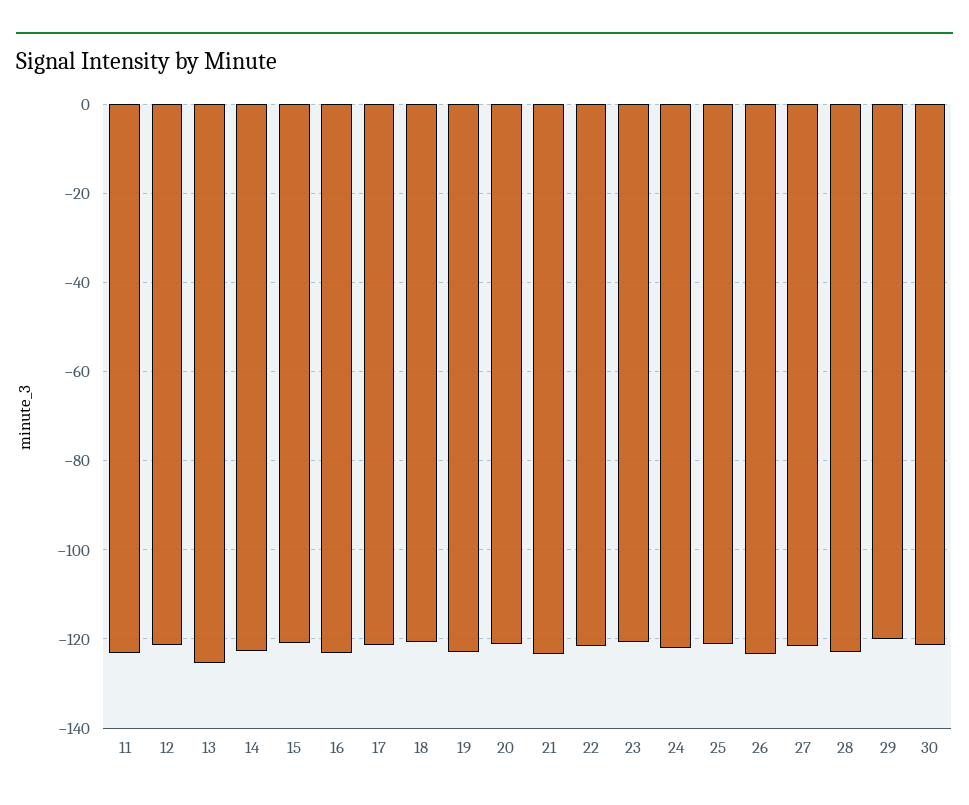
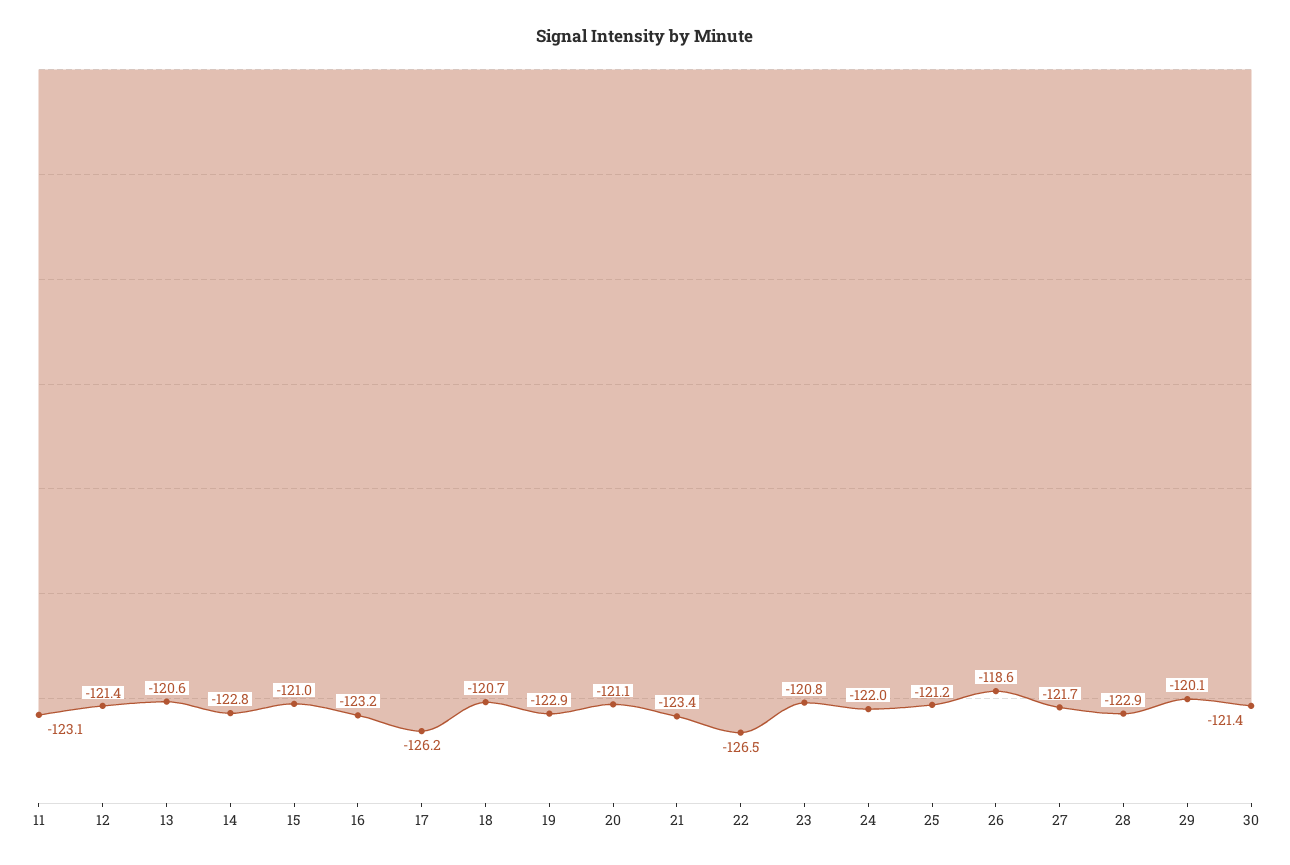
  {
    "11": -123.1,
    "12": -121.4,
-   "13": -126,
+   "13": -120.6,
    "14": -122.8,
    "15": -121,
    "16": -123.2,
-   "17": -122,
+   "17": -126.2,
    "18": -120.7,
    "19": -122.9,
    "20": -121.1,
    "21": -123.4,
-   "22": -122,
+   "22": -126.5,
    "23": -120.8,
    "24": -122,
    "25": -121.2,
-   "26": -124,
+   "26": -118.6,
    "27": -121.7,
    "28": -122.9,
    "29": -120.1,
    "30": -121.4
  }

